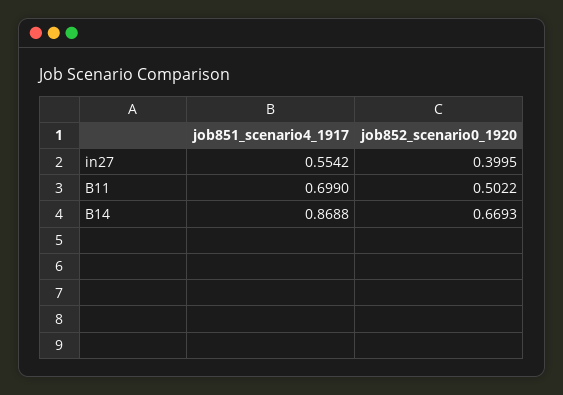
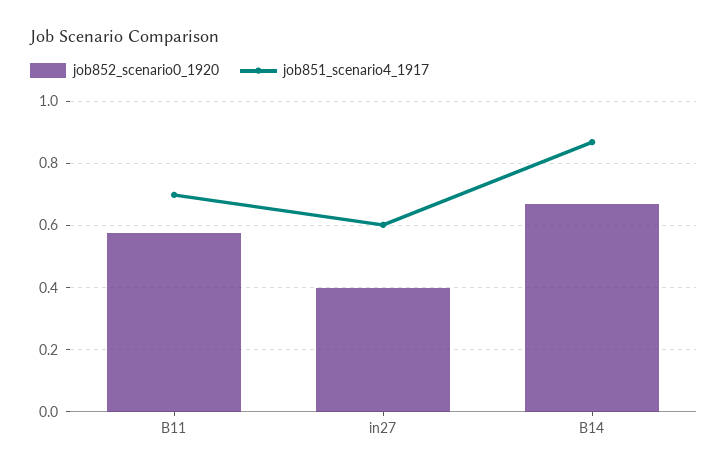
  {
    "job851_scenario4_1917": {
-     "in27": 0.5542,
+     "in27": 0.6,
      "B11": 0.699,
      "B14": 0.8688
    },
    "job852_scenario0_1920": {
      "in27": 0.3995,
-     "B11": 0.5022,
+     "B11": 0.58,
      "B14": 0.6693
    }
  }

